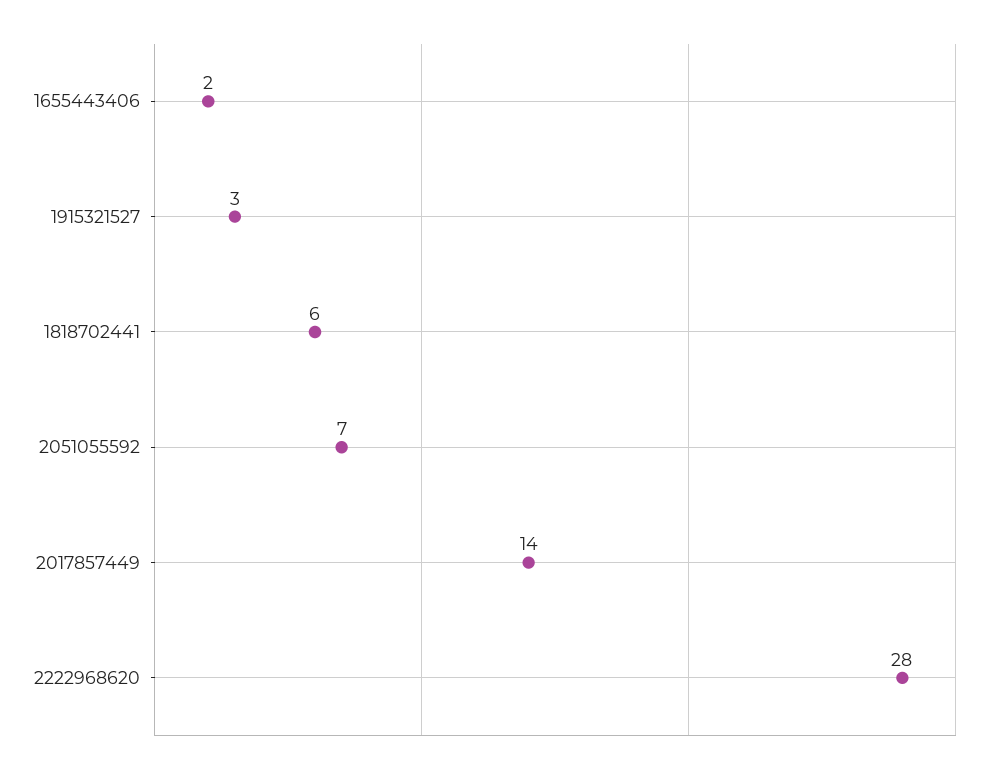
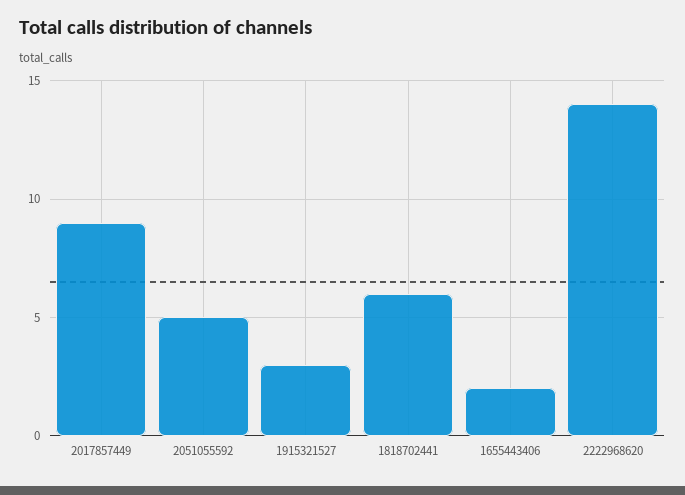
  {
    "1655443406": 2,
    "1915321527": 3,
    "1818702441": 6,
-   "2051055592": 7,
+   "2051055592": 5,
-   "2017857449": 14,
+   "2017857449": 9,
-   "2222968620": 28
+   "2222968620": 14
  }

